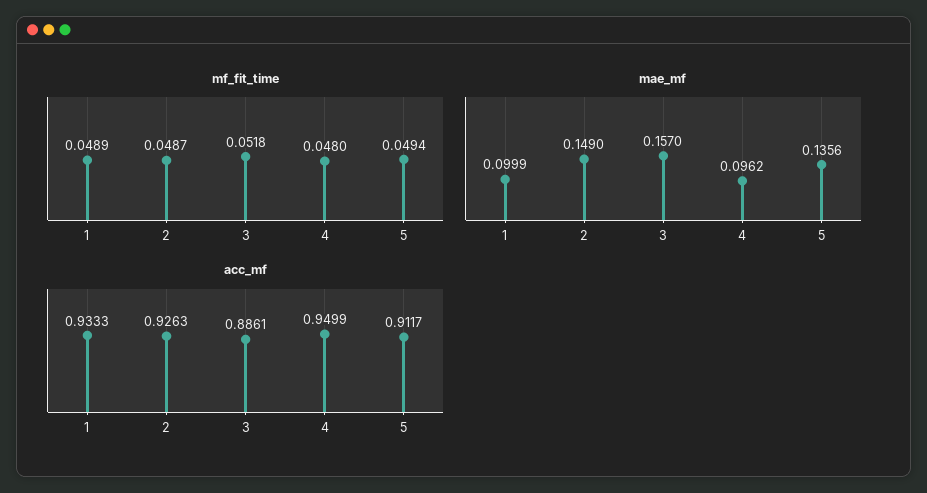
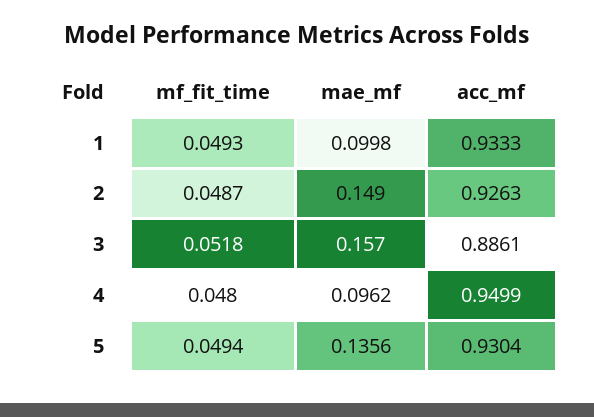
  {
    "mf_fit_time": {
-     "1": 0.0489,
+     "1": 0.0493,
      "2": 0.0487,
      "3": 0.0518,
      "4": 0.048,
      "5": 0.0494
    },
    "mae_mf": {
-     "1": 0.0999,
+     "1": 0.0998,
      "2": 0.149,
      "3": 0.157,
      "4": 0.0962,
      "5": 0.1356
    },
    "acc_mf": {
      "1": 0.9333,
      "2": 0.9263,
      "3": 0.8861,
      "4": 0.9499,
-     "5": 0.9117
+     "5": 0.9304
    }
  }

